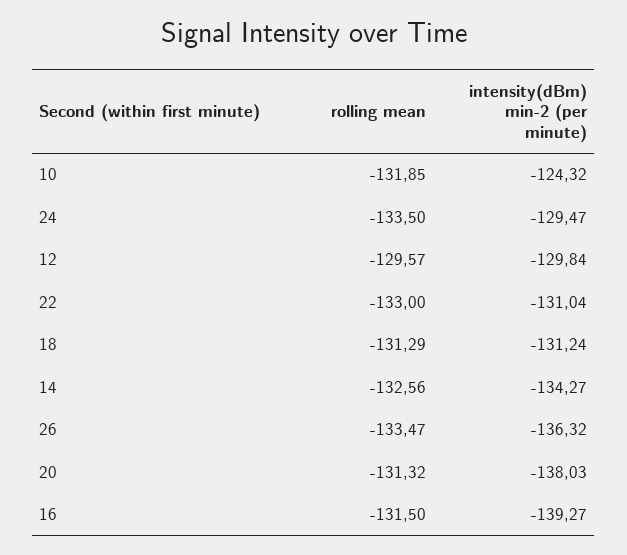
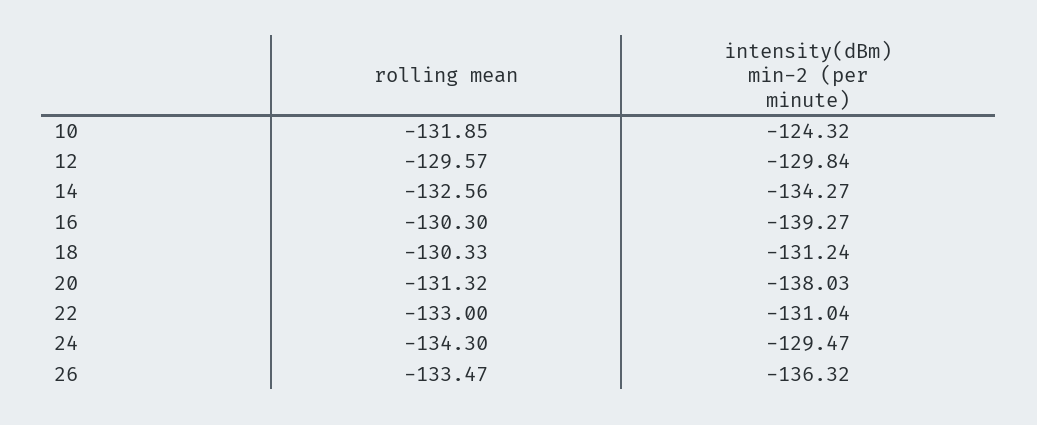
  {
    "rolling mean": {
      "10": -131.85,
-     "24": -133.5,
+     "24": -134.3,
      "12": -129.57,
      "22": -133,
-     "18": -131.29,
+     "18": -130.33,
      "14": -132.56,
      "26": -133.47,
      "20": -131.32,
-     "16": -131.5
+     "16": -130.3
    },
    "intensity(dBm) min-2 (per minute)": {
      "10": -124.32,
      "24": -129.47,
      "12": -129.84,
      "22": -131.04,
      "18": -131.24,
      "14": -134.27,
      "26": -136.32,
      "20": -138.03,
      "16": -139.27
    }
  }

